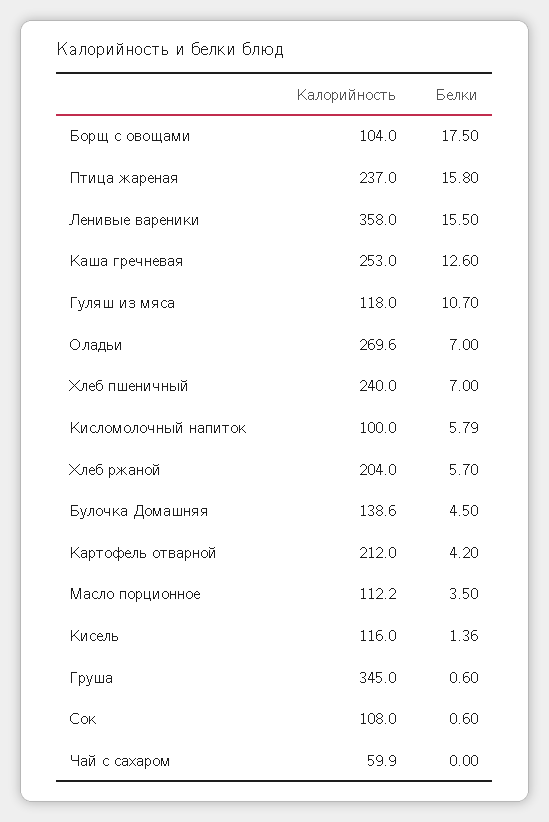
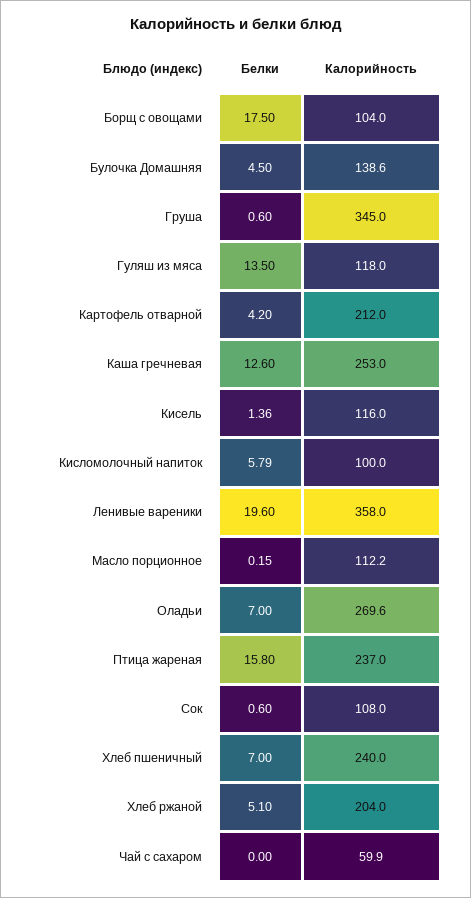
  {
    "Калорийность": {
      "Борщ с овощами": 104,
      "Птица жареная": 237,
      "Ленивые вареники": 358,
      "Каша гречневая": 253,
      "Гуляш из мяса": 118,
      "Оладьи": 269.6,
      "Хлеб пшеничный": 240,
      "Кисломолочный напиток": 100,
      "Хлеб ржаной": 204,
      "Булочка Домашняя": 138.6,
      "Картофель отварной": 212,
      "Масло порционное": 112.2,
      "Кисель": 116,
      "Груша": 345,
      "Сок": 108,
      "Чай с сахаром": 59.9
    },
    "Белки": {
      "Борщ с овощами": 17.5,
      "Птица жареная": 15.8,
-     "Ленивые вареники": 15.5,
+     "Ленивые вареники": 19.6,
      "Каша гречневая": 12.6,
-     "Гуляш из мяса": 10.7,
+     "Гуляш из мяса": 13.5,
      "Оладьи": 7,
      "Хлеб пшеничный": 7,
      "Кисломолочный напиток": 5.79,
-     "Хлеб ржаной": 5.7,
+     "Хлеб ржаной": 5.1,
      "Булочка Домашняя": 4.5,
      "Картофель отварной": 4.2,
-     "Масло порционное": 3.5,
+     "Масло порционное": 0.15,
      "Кисель": 1.36,
      "Груша": 0.6,
      "Сок": 0.6,
      "Чай с сахаром": 0
    }
  }

